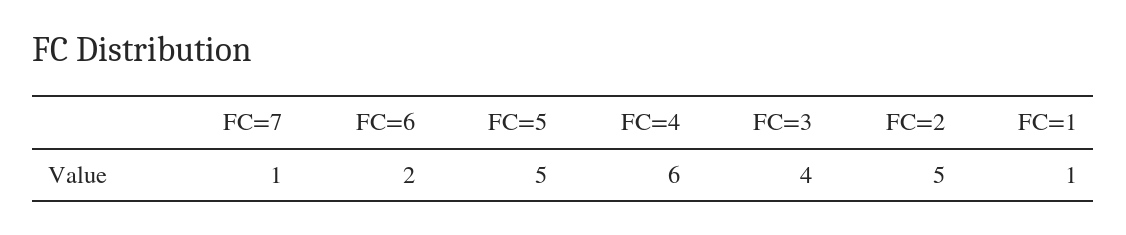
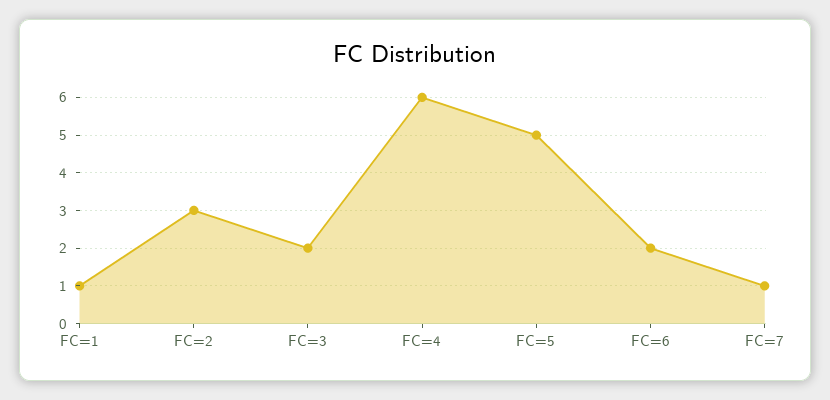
  {
    "FC=7": 1,
    "FC=6": 2,
    "FC=5": 5,
    "FC=4": 6,
-   "FC=3": 4,
+   "FC=3": 2,
-   "FC=2": 5,
+   "FC=2": 3,
    "FC=1": 1
  }

